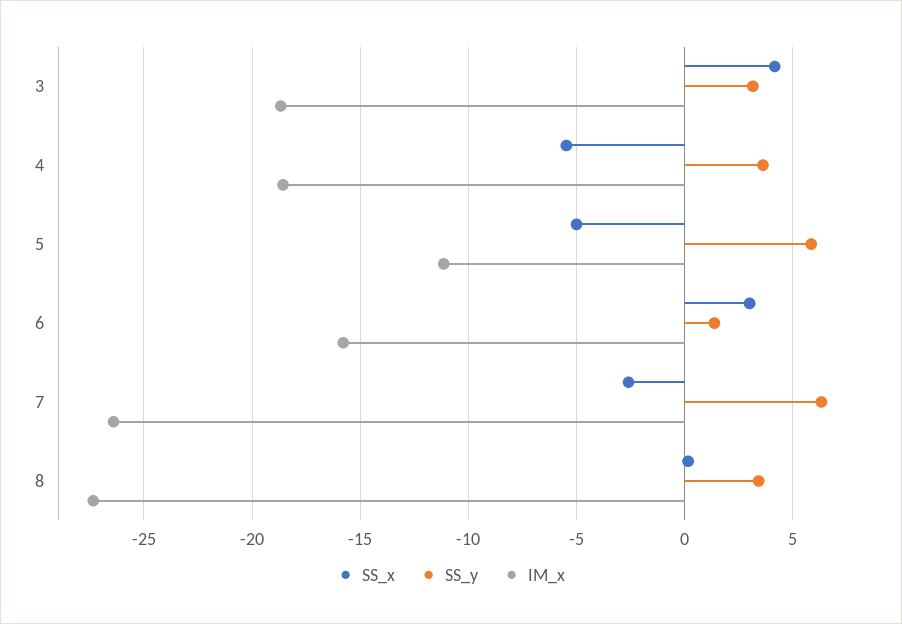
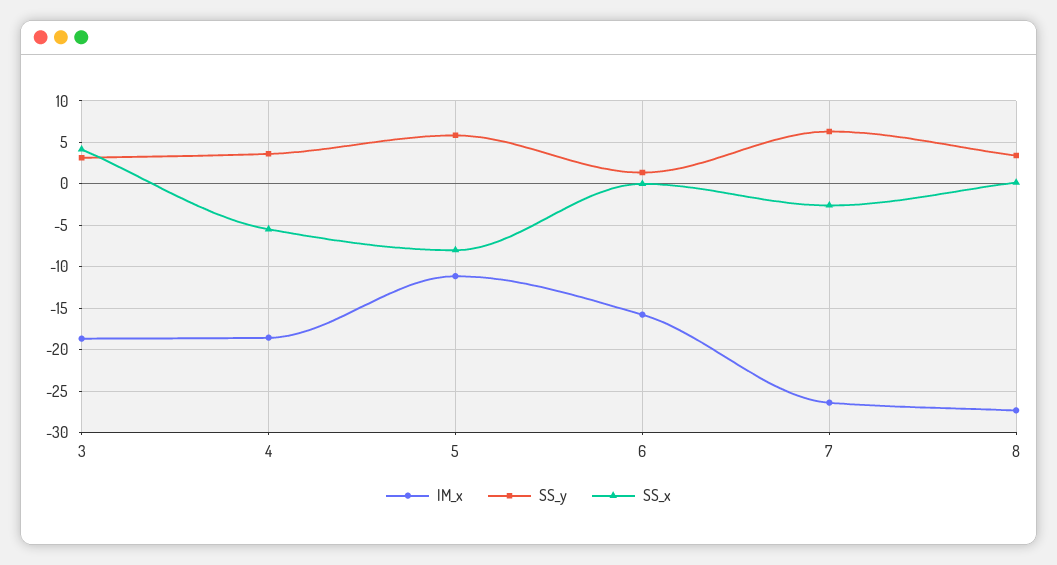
  {
    "SS_x": {
      "3": 4,
      "4": -5.5,
-     "5": -5,
+     "5": -8,
-     "6": 3,
+     "6": 0,
      "7": -2.5,
      "8": 0
    },
    "SS_y": {
      "3": 3,
      "4": 3.5,
      "5": 6,
      "6": 1.5,
      "7": 6.5,
      "8": 3.5
    },
    "IM_x": {
      "3": -18.5,
      "4": -18.5,
      "5": -11,
      "6": -16,
      "7": -26.5,
      "8": -27.5
    }
  }

